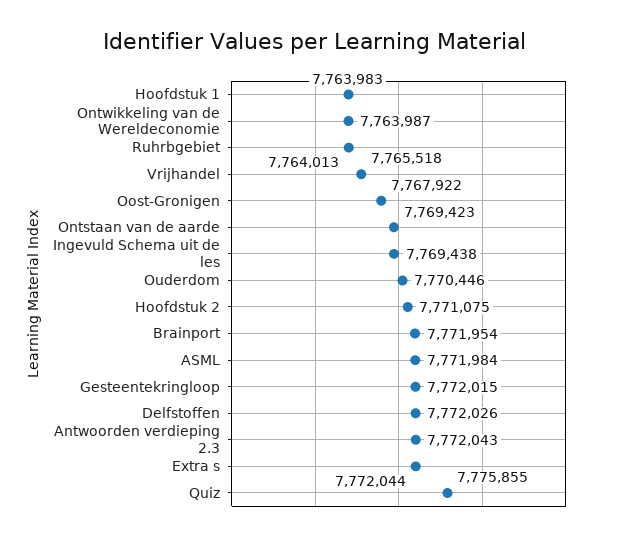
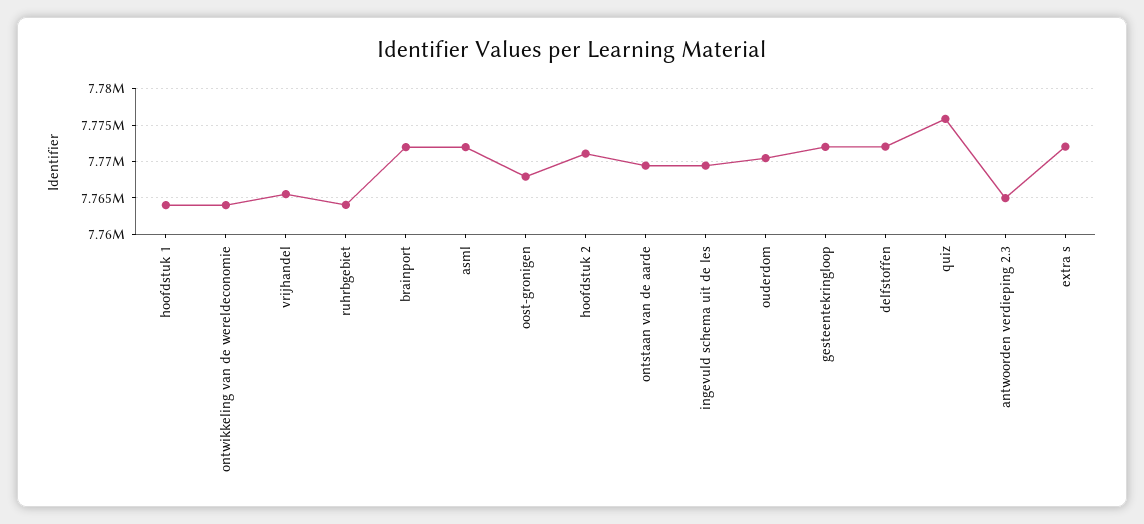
  {
    "Hoofdstuk 1": 7763983,
    "Ontwikkeling van de Wereldeconomie": 7763987,
    "Ruhrbgebiet": 7764013,
    "Vrijhandel": 7765518,
    "Oost-Gronigen": 7767922,
    "Ontstaan van de aarde": 7769423,
    "Ingevuld Schema uit de les": 7769438,
    "Ouderdom": 7770446,
    "Hoofdstuk 2": 7771075,
    "Brainport": 7771954,
    "ASML": 7771984,
    "Gesteentekringloop": 7772015,
    "Delfstoffen": 7772026,
-   "Antwoorden verdieping 2.3": 7772043,
+   "Antwoorden verdieping 2.3": 7765000,
    "Extra s": 7772044,
    "Quiz": 7775855
  }

